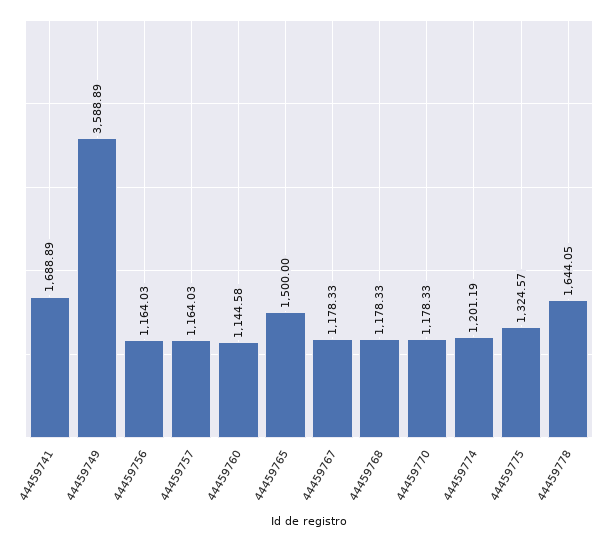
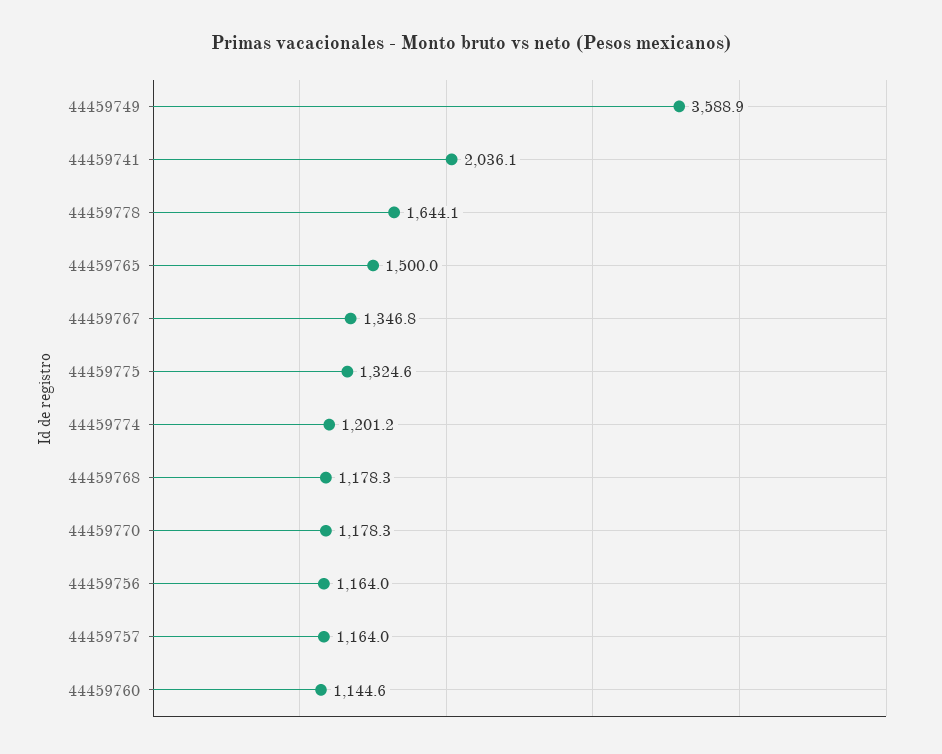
  {
-   "44459741": 1688.89,
+   "44459741": 2036.1,
    "44459749": 3588.89,
    "44459756": 1164.03,
    "44459757": 1164.03,
    "44459760": 1144.58,
    "44459765": 1500,
-   "44459767": 1178.33,
+   "44459767": 1346.8,
    "44459768": 1178.33,
    "44459770": 1178.33,
    "44459774": 1201.19,
    "44459775": 1324.57,
    "44459778": 1644.05
  }

